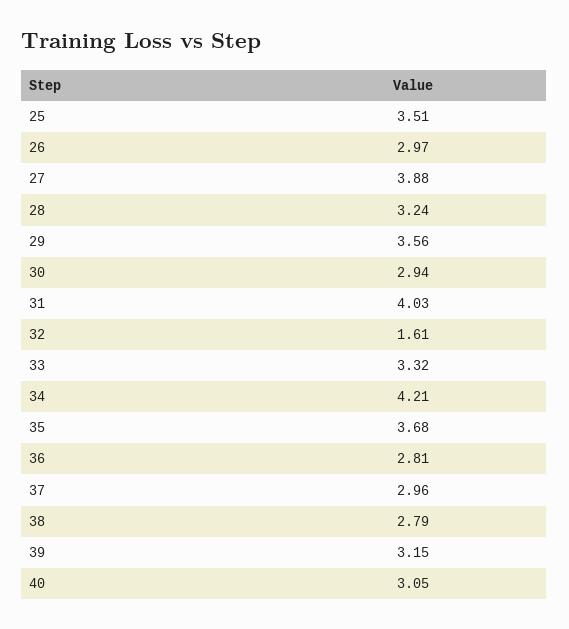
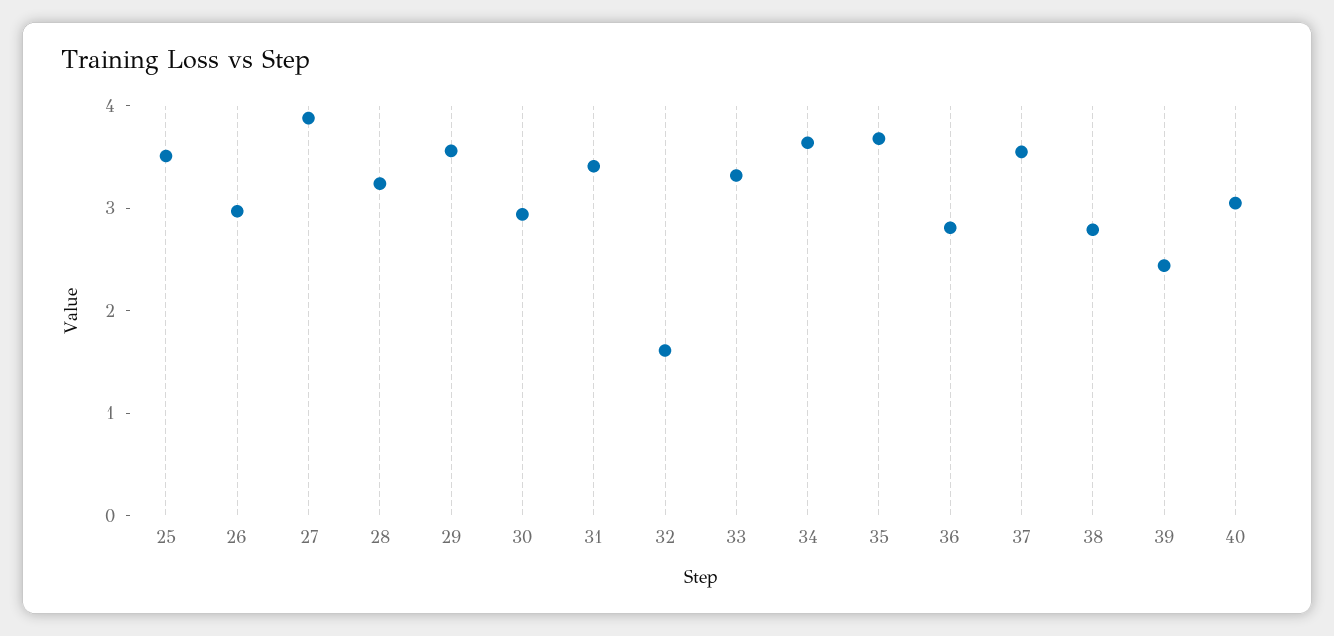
  {
    "25": 3.51,
    "26": 2.97,
    "27": 3.88,
    "28": 3.24,
    "29": 3.56,
    "30": 2.94,
-   "31": 4.03,
+   "31": 3.4,
    "32": 1.61,
    "33": 3.32,
-   "34": 4.21,
+   "34": 3.6,
    "35": 3.68,
    "36": 2.81,
-   "37": 2.96,
+   "37": 3.6,
    "38": 2.79,
-   "39": 3.15,
+   "39": 2.4,
    "40": 3.05
  }

